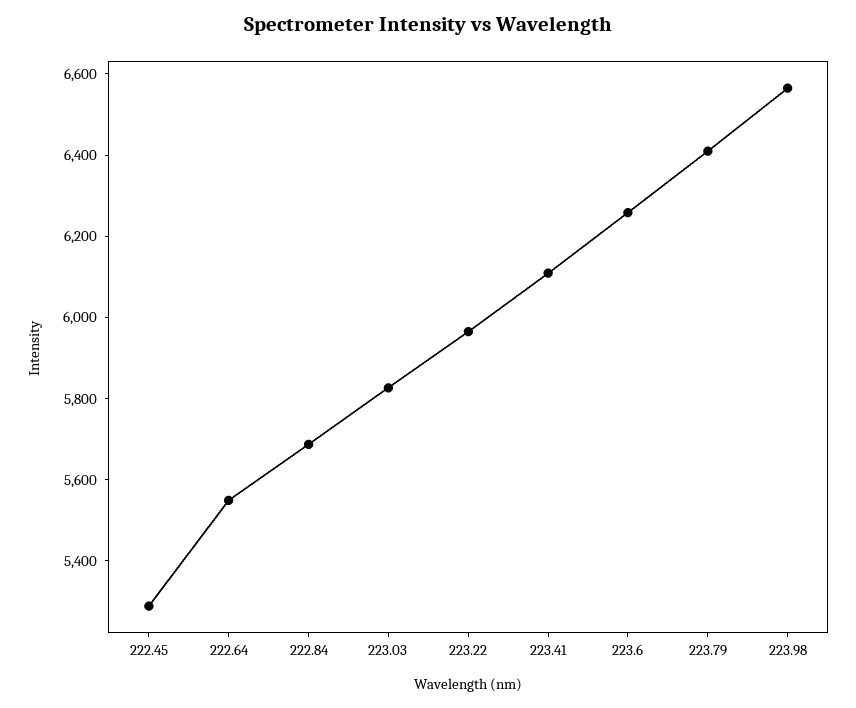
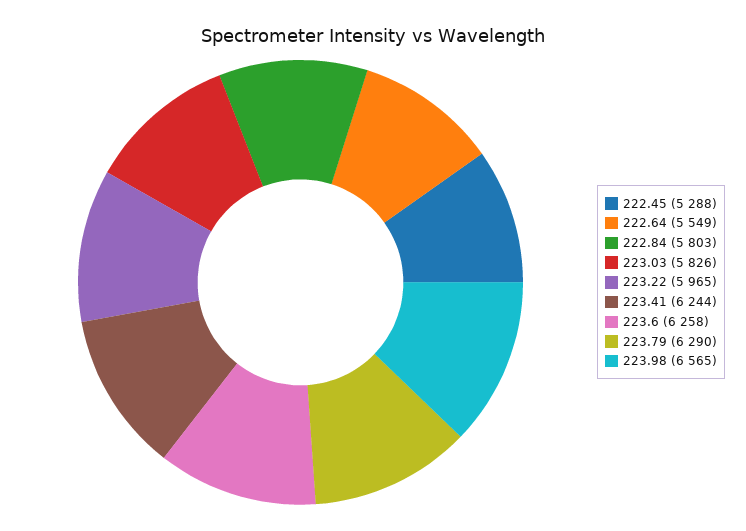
  {
    "222.45": 5288,
    "222.64": 5549,
-   "222.84": 5700,
+   "222.84": 5803,
    "223.03": 5826,
    "223.22": 5965,
-   "223.41": 6100,
+   "223.41": 6244,
    "223.6": 6258,
-   "223.79": 6400,
+   "223.79": 6290,
    "223.98": 6565
  }

